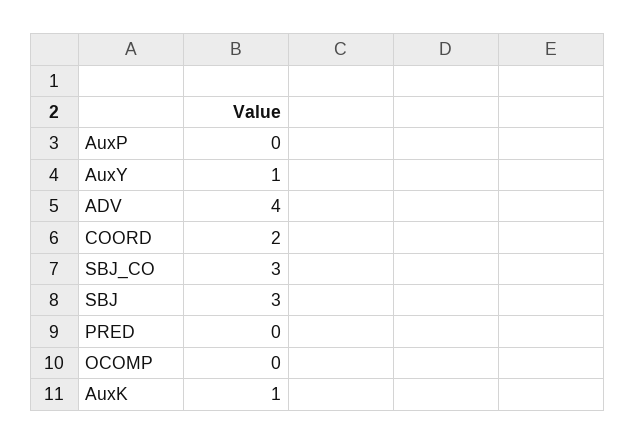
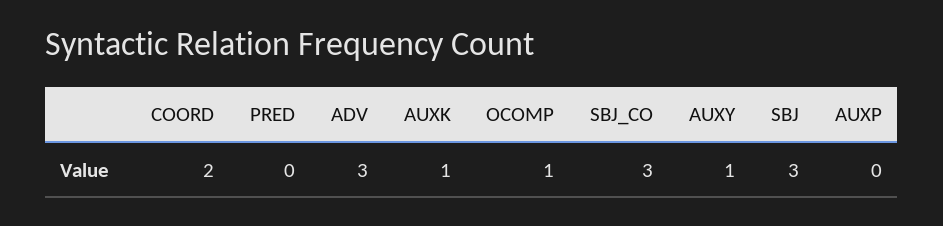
  {
    "AuxP": 0,
    "AuxY": 1,
-   "ADV": 4,
+   "ADV": 3,
    "COORD": 2,
    "SBJ_CO": 3,
    "SBJ": 3,
    "PRED": 0,
-   "OCOMP": 0,
+   "OCOMP": 1,
    "AuxK": 1
  }

